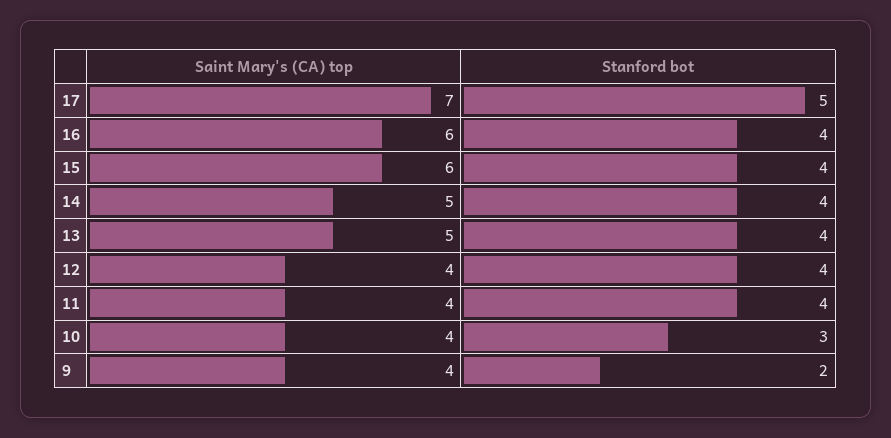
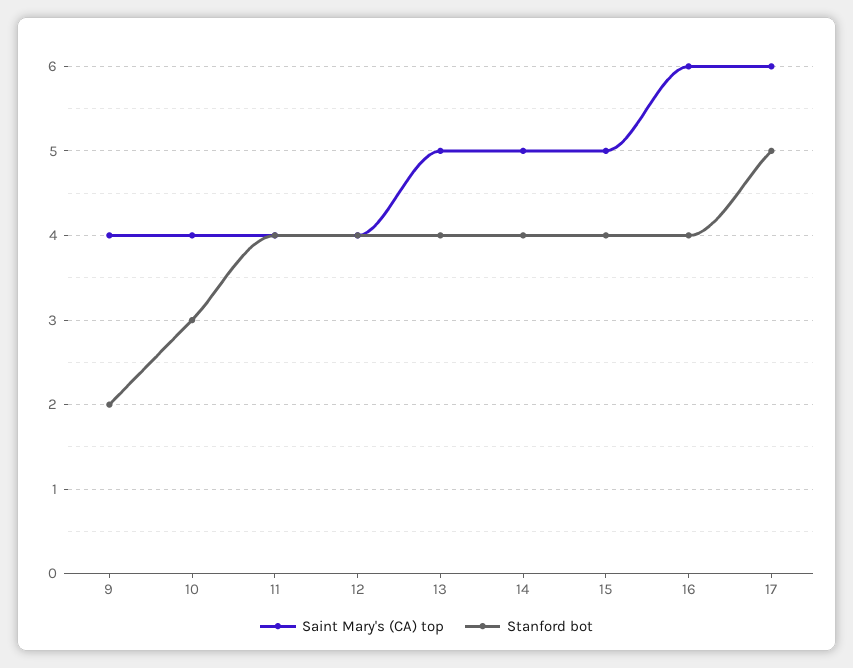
  {
    "Saint Mary's (CA) top": {
-     "17": 7,
+     "17": 6,
      "16": 6,
-     "15": 6,
+     "15": 5,
      "14": 5,
      "13": 5,
      "12": 4,
      "11": 4,
      "10": 4,
      "9": 4
    },
    "Stanford bot": {
      "17": 5,
      "16": 4,
      "15": 4,
      "14": 4,
      "13": 4,
      "12": 4,
      "11": 4,
      "10": 3,
      "9": 2
    }
  }

